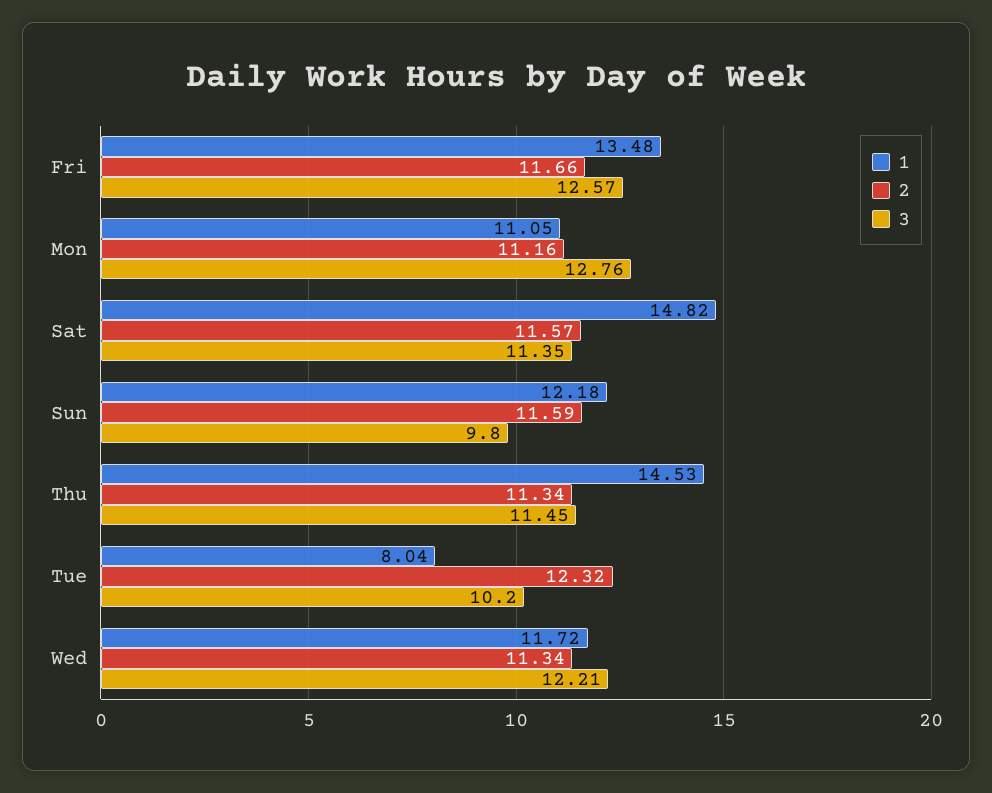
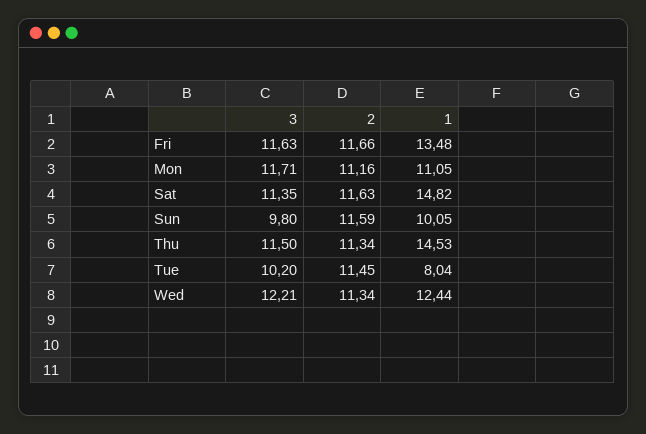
  {
    "1": {
      "Fri": 13.48,
      "Mon": 11.05,
      "Sat": 14.82,
-     "Sun": 12.18,
+     "Sun": 10.05,
      "Thu": 14.53,
      "Tue": 8.04,
-     "Wed": 11.72
+     "Wed": 12.44
    },
    "2": {
      "Fri": 11.66,
      "Mon": 11.16,
-     "Sat": 11.57,
+     "Sat": 11.63,
      "Sun": 11.59,
      "Thu": 11.34,
-     "Tue": 12.32,
+     "Tue": 11.45,
      "Wed": 11.34
    },
    "3": {
-     "Fri": 12.57,
+     "Fri": 11.63,
-     "Mon": 12.76,
+     "Mon": 11.71,
      "Sat": 11.35,
      "Sun": 9.8,
-     "Thu": 11.45,
+     "Thu": 11.5,
      "Tue": 10.2,
      "Wed": 12.21
    }
  }

